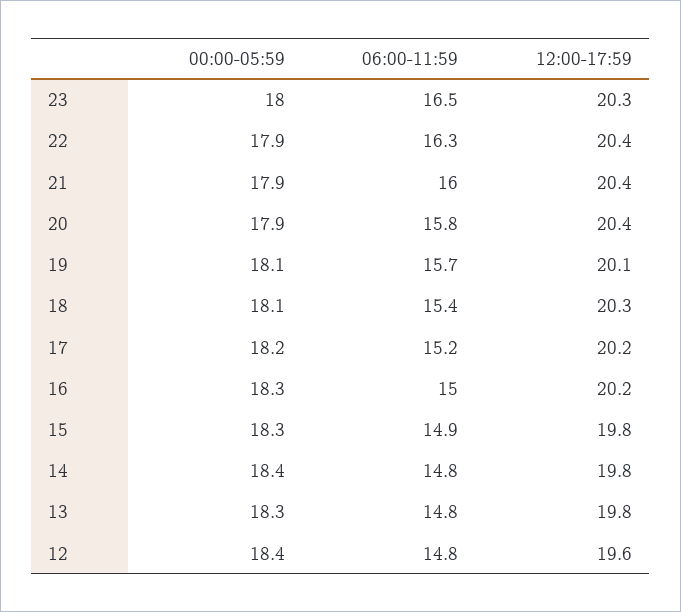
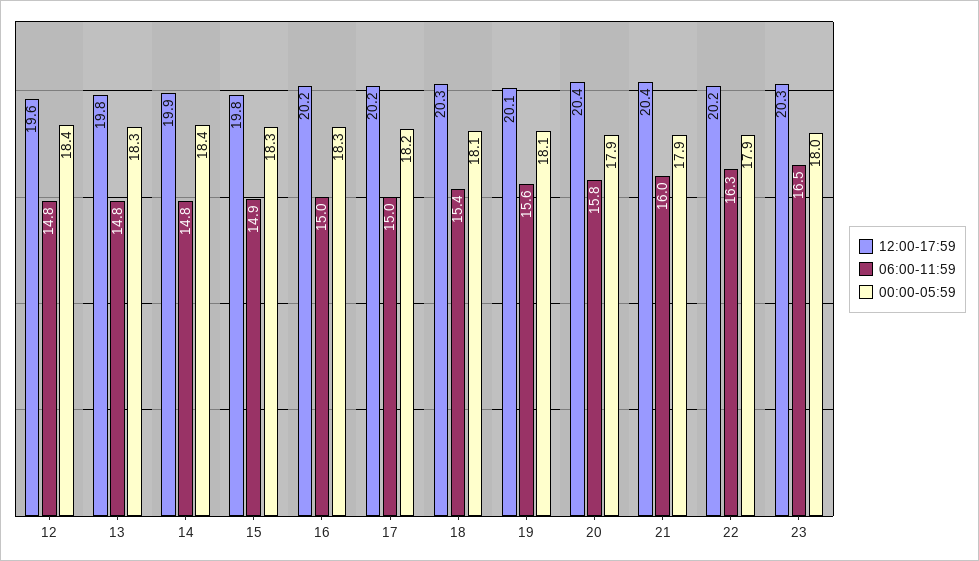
  {
    "00:00-05:59": {
      "23": 18,
      "22": 17.9,
      "21": 17.9,
      "20": 17.9,
      "19": 18.1,
      "18": 18.1,
      "17": 18.2,
      "16": 18.3,
      "15": 18.3,
      "14": 18.4,
      "13": 18.3,
      "12": 18.4
    },
    "06:00-11:59": {
      "23": 16.5,
      "22": 16.3,
      "21": 16,
      "20": 15.8,
-     "19": 15.7,
+     "19": 15.6,
      "18": 15.4,
-     "17": 15.2,
+     "17": 15,
      "16": 15,
      "15": 14.9,
      "14": 14.8,
      "13": 14.8,
      "12": 14.8
    },
    "12:00-17:59": {
      "23": 20.3,
-     "22": 20.4,
+     "22": 20.2,
      "21": 20.4,
      "20": 20.4,
      "19": 20.1,
      "18": 20.3,
      "17": 20.2,
      "16": 20.2,
      "15": 19.8,
-     "14": 19.8,
+     "14": 19.9,
      "13": 19.8,
      "12": 19.6
    }
  }

